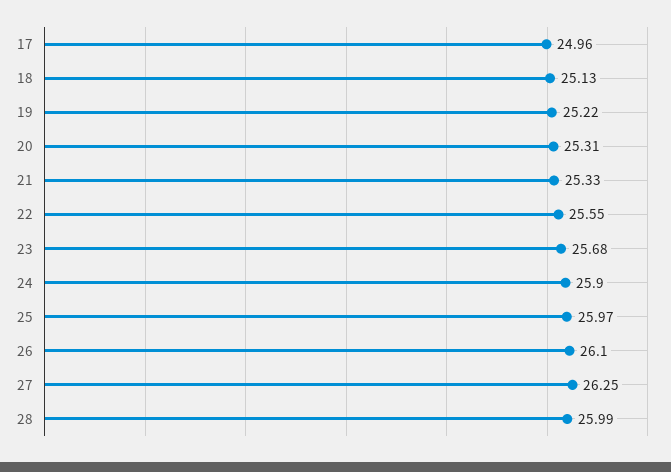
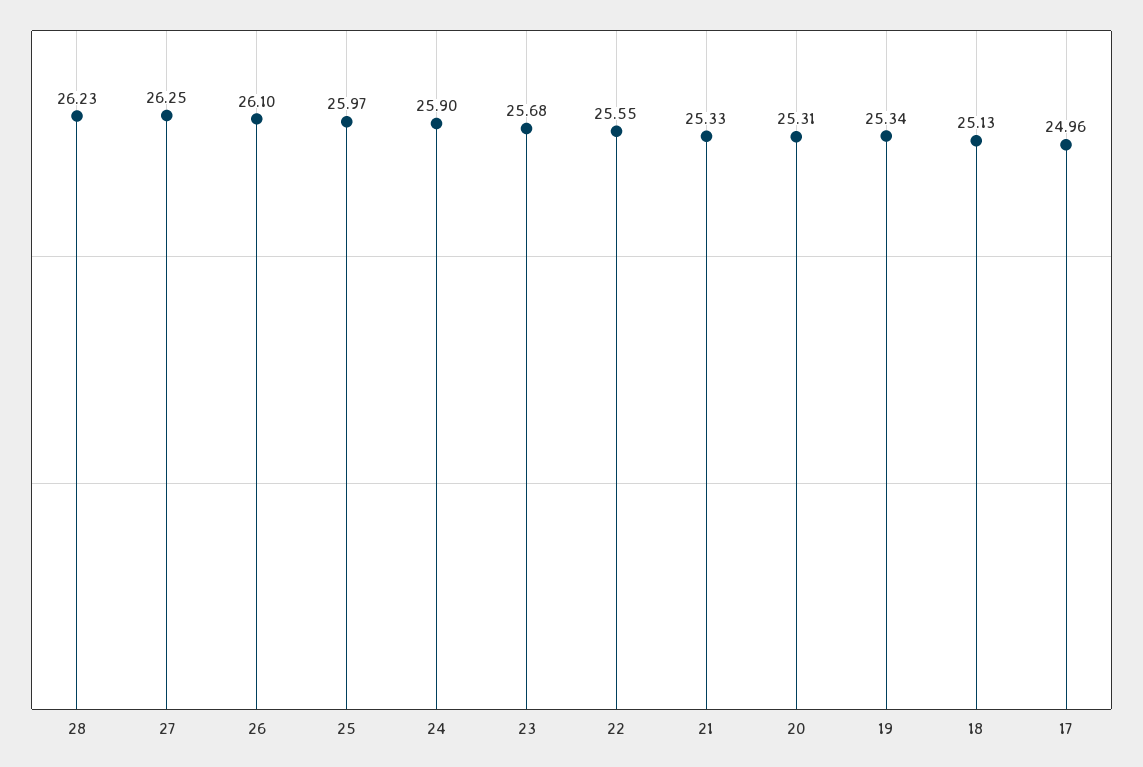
  {
    "17": 24.96,
    "18": 25.13,
-   "19": 25.22,
+   "19": 25.34,
    "20": 25.31,
    "21": 25.33,
    "22": 25.55,
    "23": 25.68,
    "24": 25.9,
    "25": 25.97,
    "26": 26.1,
    "27": 26.25,
-   "28": 25.99
+   "28": 26.23
  }

